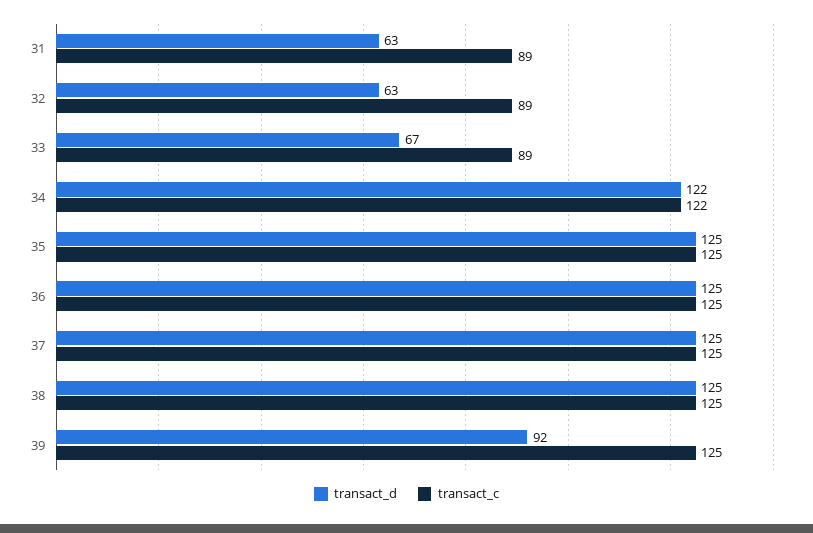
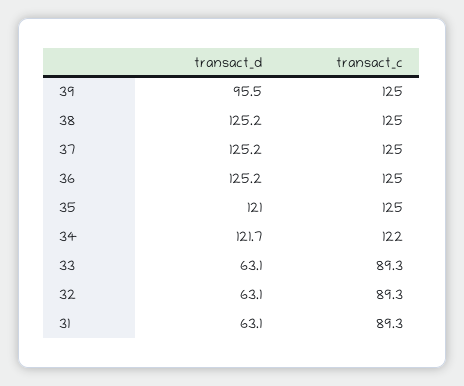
  {
    "transact_d": {
      "31": 63.1,
      "32": 63.1,
-     "33": 67,
+     "33": 63.1,
      "34": 121.7,
-     "35": 125,
+     "35": 121,
      "36": 125.2,
      "37": 125.2,
      "38": 125.2,
-     "39": 92
+     "39": 95.5
    },
    "transact_c": {
      "31": 89.3,
      "32": 89.3,
      "33": 89.3,
      "34": 122,
      "35": 125,
      "36": 125,
      "37": 125,
      "38": 125,
      "39": 125
    }
  }

